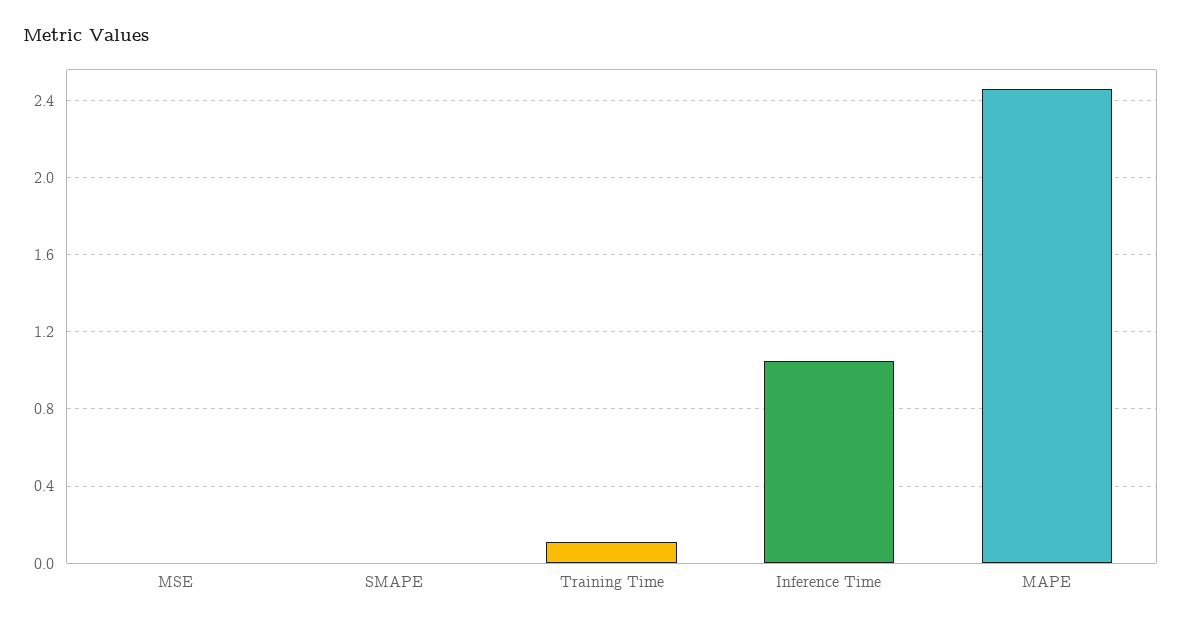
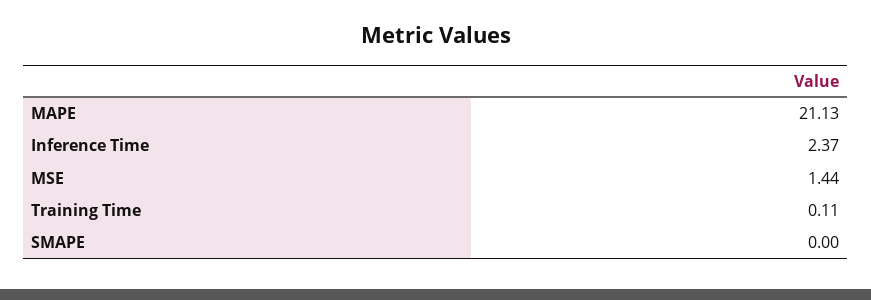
  {
-   "MSE": 0,
+   "MSE": 1.44,
    "SMAPE": 0,
    "Training Time": 0.11,
-   "Inference Time": 1.05,
+   "Inference Time": 2.37,
-   "MAPE": 2.45
+   "MAPE": 21.13
  }

